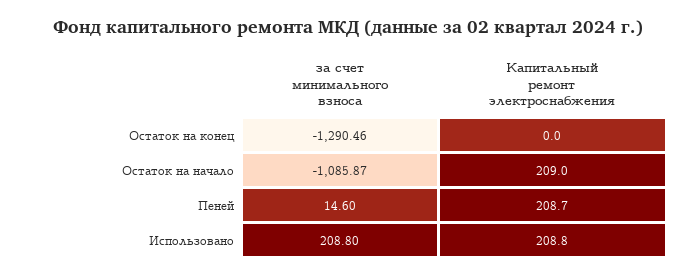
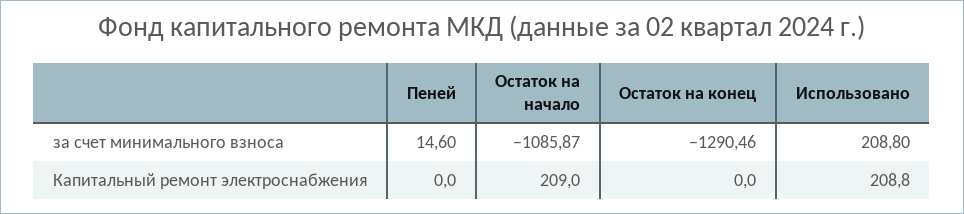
  {
    "за счет минимального взноса": {
      "Остаток на конец": -1290.46,
      "Остаток на начало": -1085.87,
      "Пеней": 14.6,
      "Использовано": 208.8
    },
    "Капитальный ремонт электроснабжения": {
      "Остаток на конец": 0,
      "Остаток на начало": 209,
-     "Пеней": 208.7,
+     "Пеней": 0,
      "Использовано": 208.8
    }
  }

